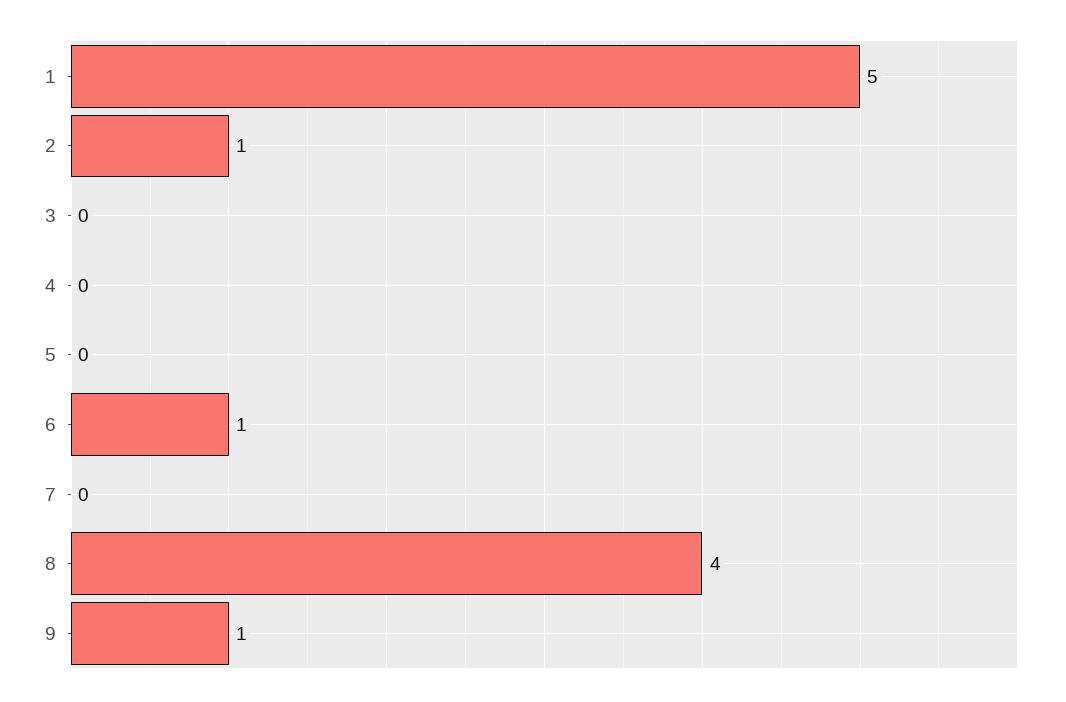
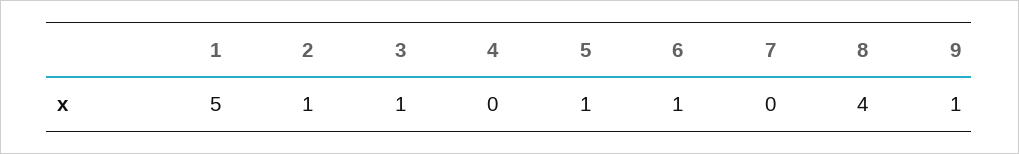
  {
    "1": 5,
    "2": 1,
-   "3": 0,
+   "3": 1,
    "4": 0,
-   "5": 0,
+   "5": 1,
    "6": 1,
    "7": 0,
    "8": 4,
    "9": 1
  }

